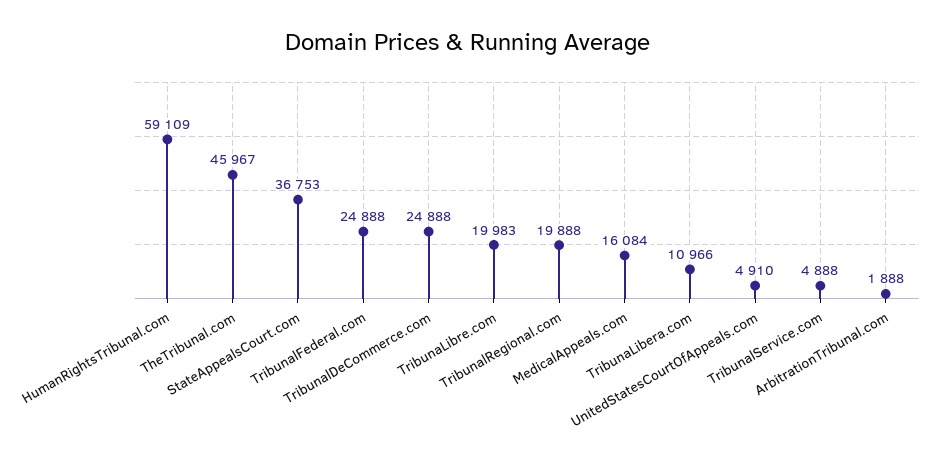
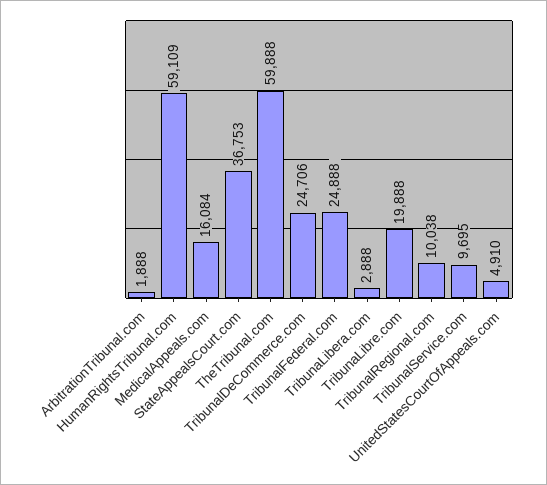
  {
    "HumanRightsTribunal.com": 59109,
-   "TheTribunal.com": 45967,
+   "TheTribunal.com": 59888,
    "StateAppealsCourt.com": 36753,
    "TribunalFederal.com": 24888,
-   "TribunalDeCommerce.com": 24888,
+   "TribunalDeCommerce.com": 24706,
-   "TribunaLibre.com": 19983,
+   "TribunaLibre.com": 19888,
-   "TribunalRegional.com": 19888,
+   "TribunalRegional.com": 10038,
    "MedicalAppeals.com": 16084,
-   "TribunaLibera.com": 10966,
+   "TribunaLibera.com": 2888,
    "UnitedStatesCourtOfAppeals.com": 4910,
-   "TribunalService.com": 4888,
+   "TribunalService.com": 9695,
    "ArbitrationTribunal.com": 1888
  }

